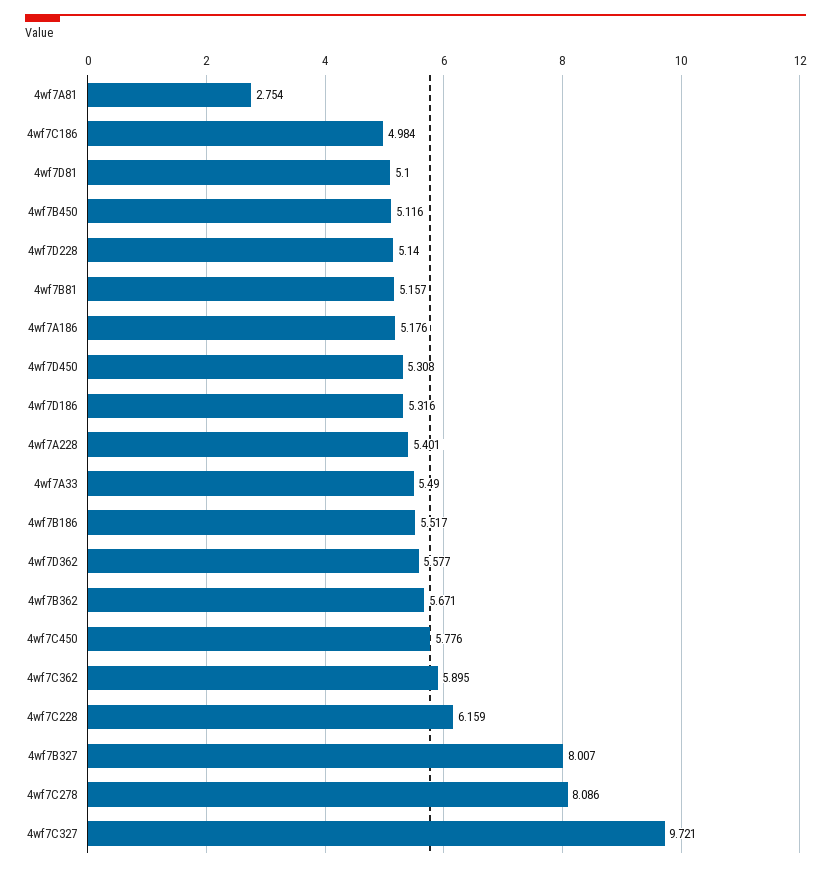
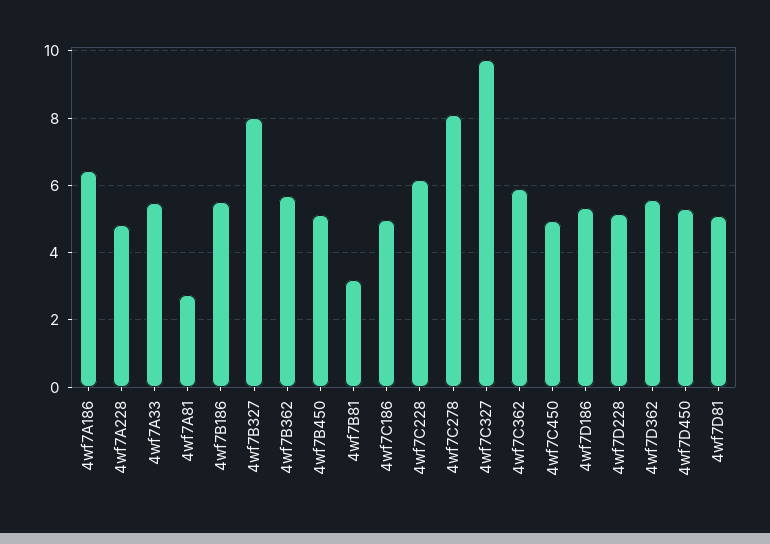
  {
    "4wf7A81": 2.754,
    "4wf7C186": 4.984,
    "4wf7D81": 5.1,
    "4wf7B450": 5.116,
    "4wf7D228": 5.14,
-   "4wf7B81": 5.157,
+   "4wf7B81": 3.2,
-   "4wf7A186": 5.176,
+   "4wf7A186": 6.4,
    "4wf7D450": 5.308,
    "4wf7D186": 5.316,
-   "4wf7A228": 5.401,
+   "4wf7A228": 4.8,
    "4wf7A33": 5.49,
    "4wf7B186": 5.517,
    "4wf7D362": 5.577,
    "4wf7B362": 5.671,
-   "4wf7C450": 5.776,
+   "4wf7C450": 5,
    "4wf7C362": 5.895,
    "4wf7C228": 6.159,
    "4wf7B327": 8.007,
    "4wf7C278": 8.086,
    "4wf7C327": 9.721
  }

